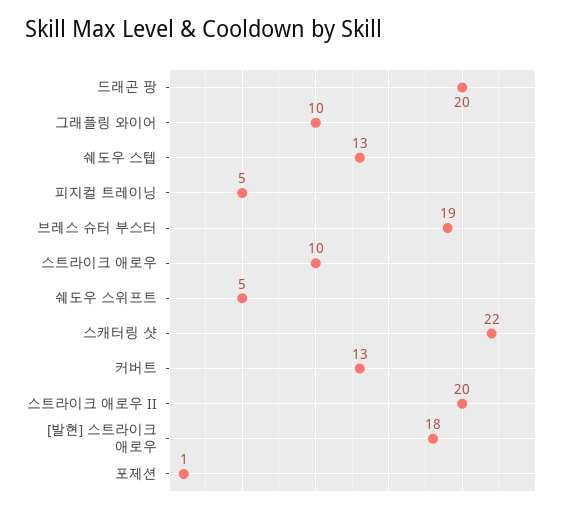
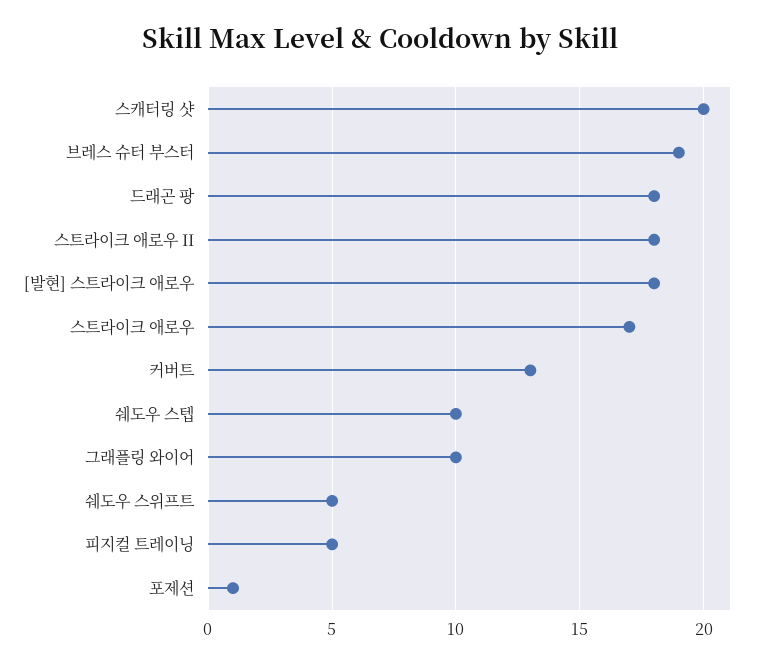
  {
-   "드래곤 팡": 20,
+   "드래곤 팡": 18,
    "그래플링 와이어": 10,
-   "쉐도우 스텝": 13,
+   "쉐도우 스텝": 10,
    "피지컬 트레이닝": 5,
    "브레스 슈터 부스터": 19,
-   "스트라이크 애로우": 10,
+   "스트라이크 애로우": 17,
    "쉐도우 스위프트": 5,
-   "스캐터링 샷": 22,
+   "스캐터링 샷": 20,
    "커버트": 13,
-   "스트라이크 애로우 II": 20,
+   "스트라이크 애로우 II": 18,
    "[발현] 스트라이크 애로우": 18,
    "포제션": 1
  }

